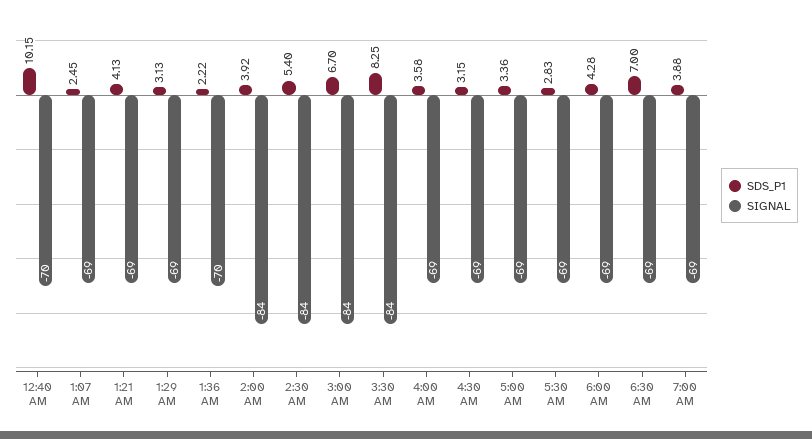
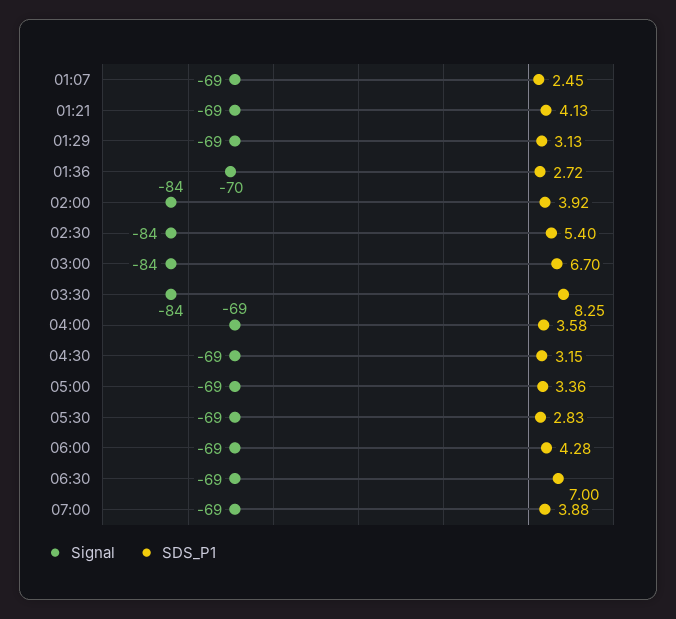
  {
    "SDS_P1": {
-     "12:40 AM": 10.15,
      "1:07 AM": 2.45,
      "1:21 AM": 4.13,
      "1:29 AM": 3.13,
-     "1:36 AM": 2.22,
+     "1:36 AM": 2.72,
      "2:00 AM": 3.92,
      "2:30 AM": 5.4,
      "3:00 AM": 6.7,
      "3:30 AM": 8.25,
      "4:00 AM": 3.58,
      "4:30 AM": 3.15,
      "5:00 AM": 3.36,
      "5:30 AM": 2.83,
      "6:00 AM": 4.28,
      "6:30 AM": 7,
      "7:00 AM": 3.88
    },
    "SIGNAL": {
-     "12:40 AM": -70,
      "1:07 AM": -69,
      "1:21 AM": -69,
      "1:29 AM": -69,
      "1:36 AM": -70,
      "2:00 AM": -84,
      "2:30 AM": -84,
      "3:00 AM": -84,
      "3:30 AM": -84,
      "4:00 AM": -69,
      "4:30 AM": -69,
      "5:00 AM": -69,
      "5:30 AM": -69,
      "6:00 AM": -69,
      "6:30 AM": -69,
      "7:00 AM": -69
    }
  }

